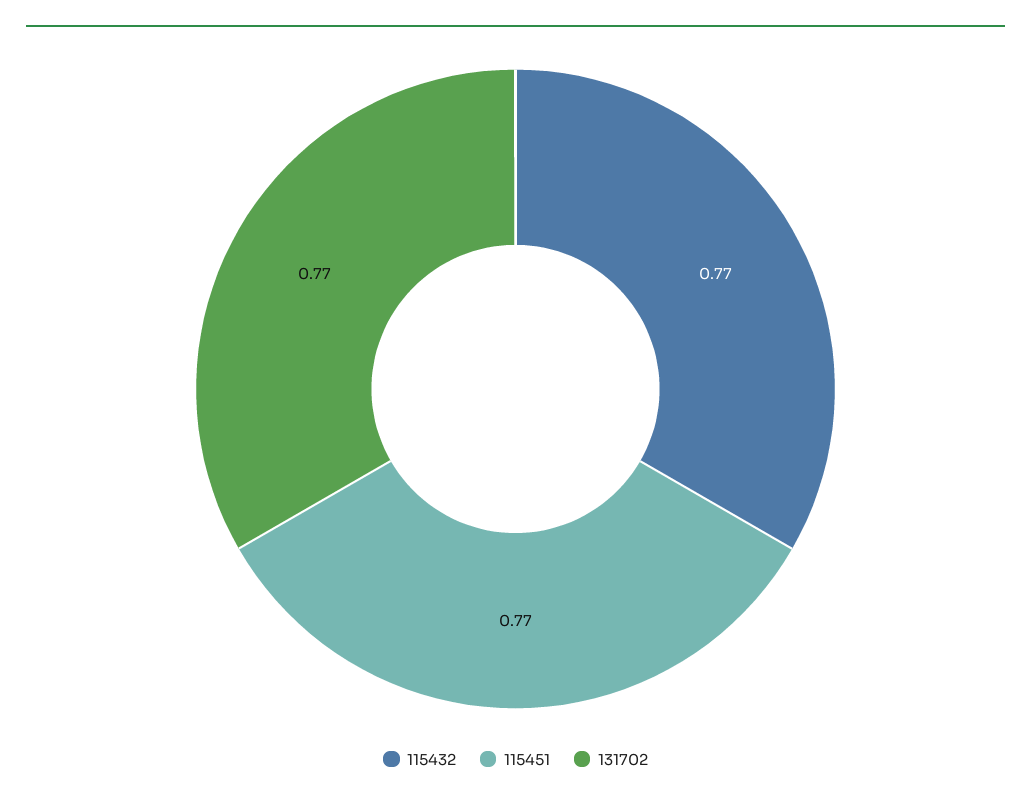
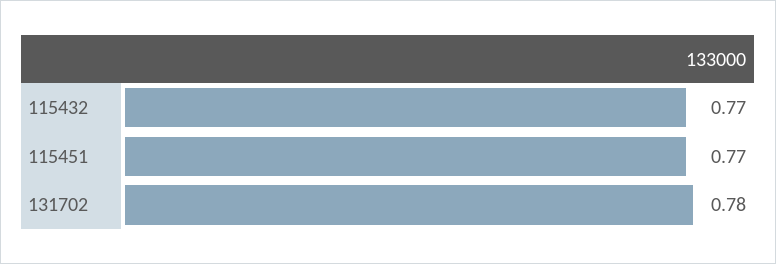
  {
    "115432": 0.77,
    "115451": 0.77,
-   "131702": 0.77
+   "131702": 0.78
  }

